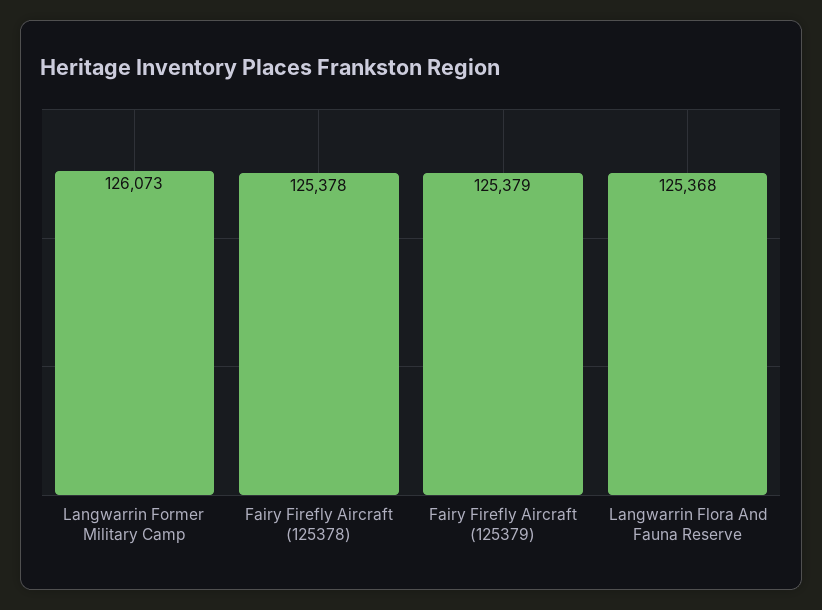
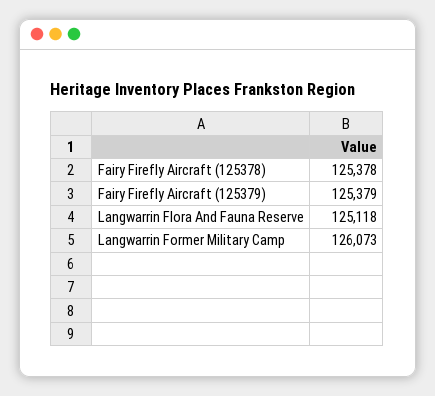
  {
    "Langwarrin Former Military Camp": 126073,
    "Fairy Firefly Aircraft (125378)": 125378,
    "Fairy Firefly Aircraft (125379)": 125379,
-   "Langwarrin Flora And Fauna Reserve": 125368
+   "Langwarrin Flora And Fauna Reserve": 125118
  }

